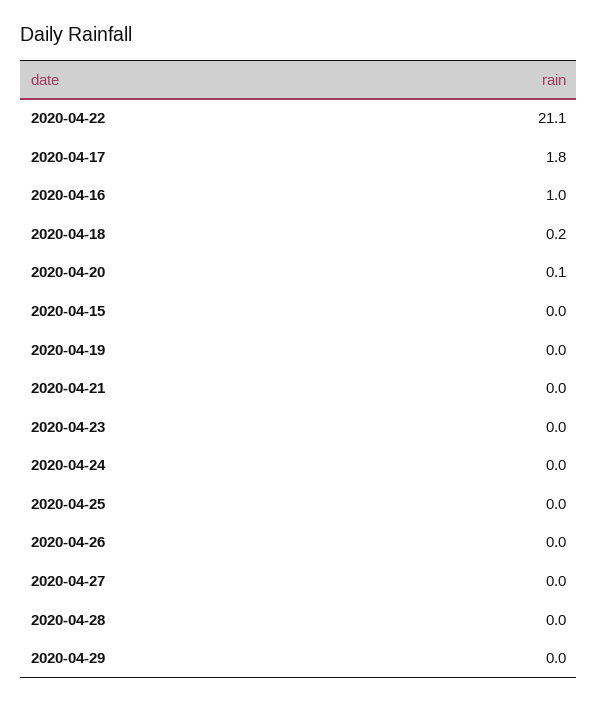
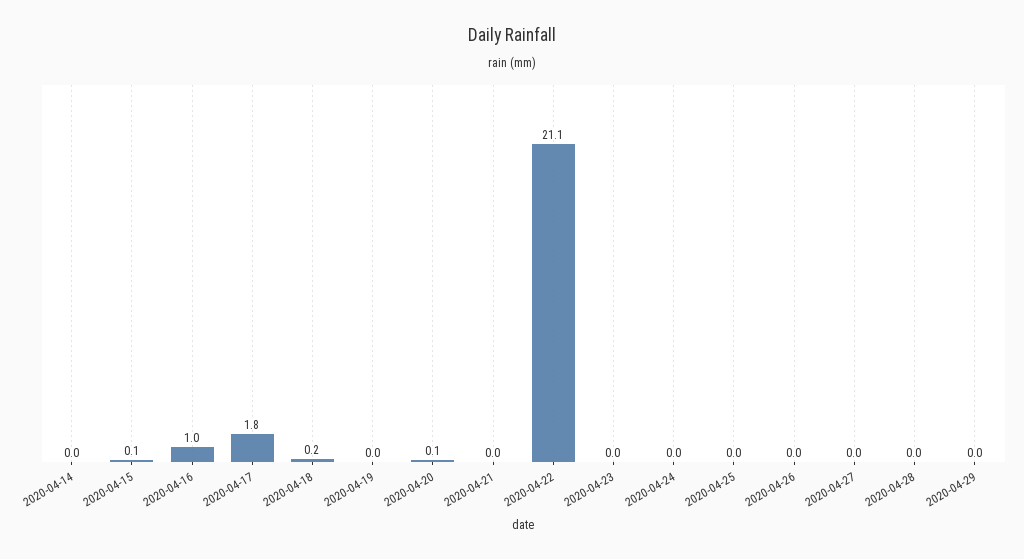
  {
    "2020-04-22": 21.1,
    "2020-04-17": 1.8,
    "2020-04-16": 1,
    "2020-04-18": 0.2,
    "2020-04-20": 0.1,
-   "2020-04-15": 0,
+   "2020-04-15": 0.1,
    "2020-04-19": 0,
    "2020-04-21": 0,
    "2020-04-23": 0,
    "2020-04-24": 0,
    "2020-04-25": 0,
    "2020-04-26": 0,
    "2020-04-27": 0,
    "2020-04-28": 0,
-   "2020-04-29": 0
+   "2020-04-29": 0,
+   "2020-04-14": 0
  }

